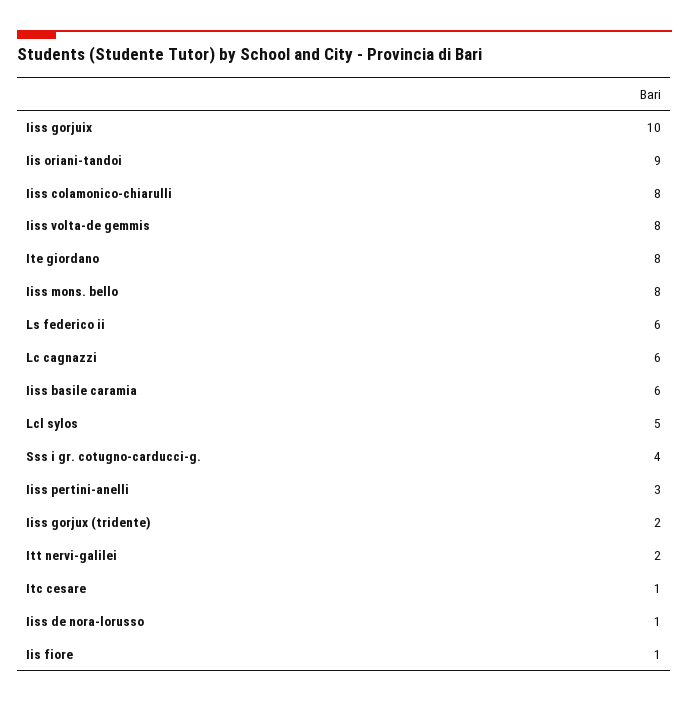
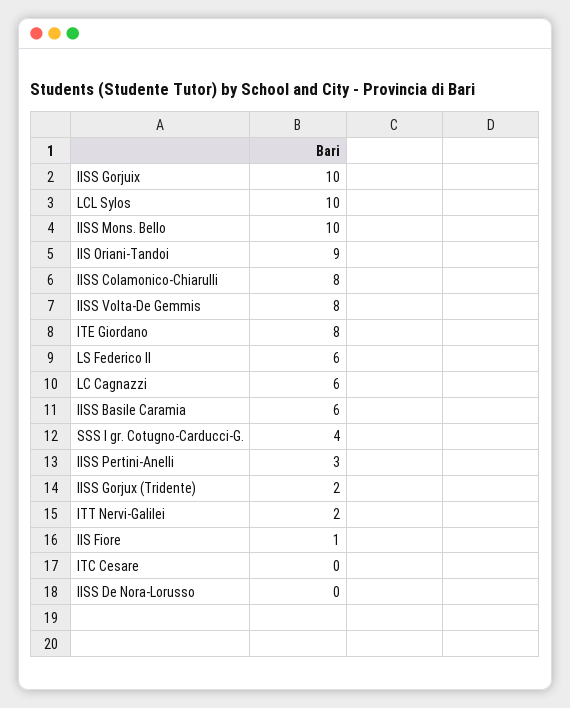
  {
    "Iiss gorjuix": 10,
    "Iis oriani-tandoi": 9,
    "Iiss colamonico-chiarulli": 8,
    "Iiss volta-de gemmis": 8,
    "Ite giordano": 8,
-   "Iiss mons. bello": 8,
+   "Iiss mons. bello": 10,
    "Ls federico ii": 6,
    "Lc cagnazzi": 6,
    "Iiss basile caramia": 6,
-   "Lcl sylos": 5,
+   "Lcl sylos": 10,
    "Sss i gr. cotugno-carducci-g.": 4,
    "Iiss pertini-anelli": 3,
    "Iiss gorjux (tridente)": 2,
    "Itt nervi-galilei": 2,
-   "Itc cesare": 1,
+   "Itc cesare": 0,
-   "Iiss de nora-lorusso": 1,
+   "Iiss de nora-lorusso": 0,
    "Iis fiore": 1
  }

